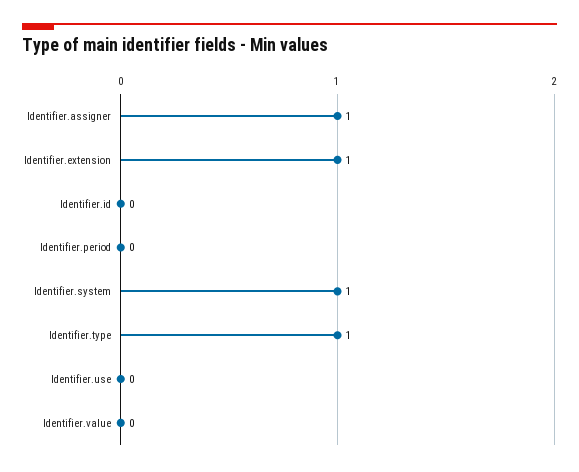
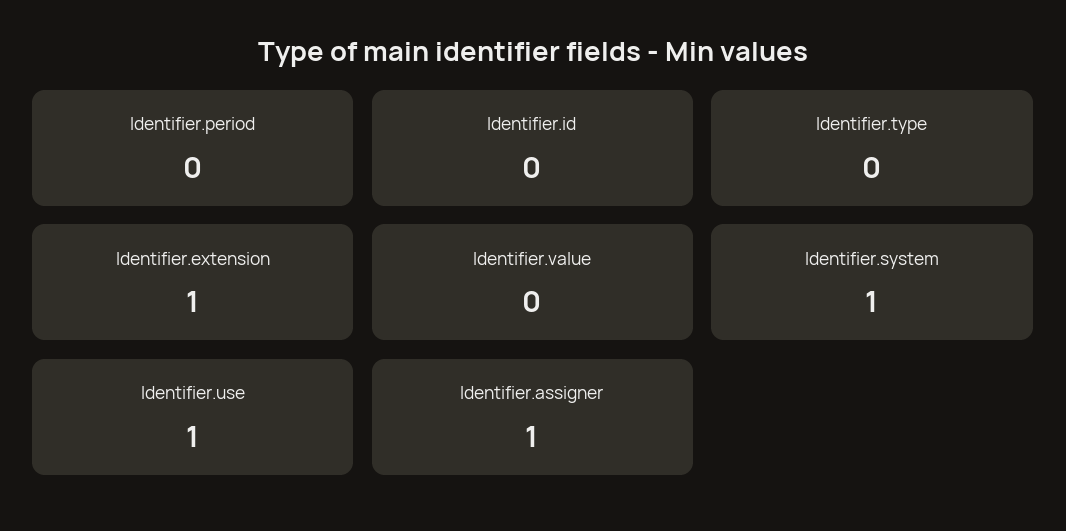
  {
    "Identifier.assigner": 1,
    "Identifier.extension": 1,
    "Identifier.id": 0,
    "Identifier.period": 0,
    "Identifier.system": 1,
-   "Identifier.type": 1,
+   "Identifier.type": 0,
-   "Identifier.use": 0,
+   "Identifier.use": 1,
    "Identifier.value": 0
  }

